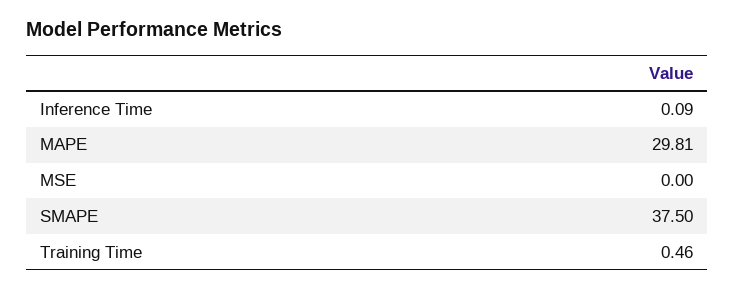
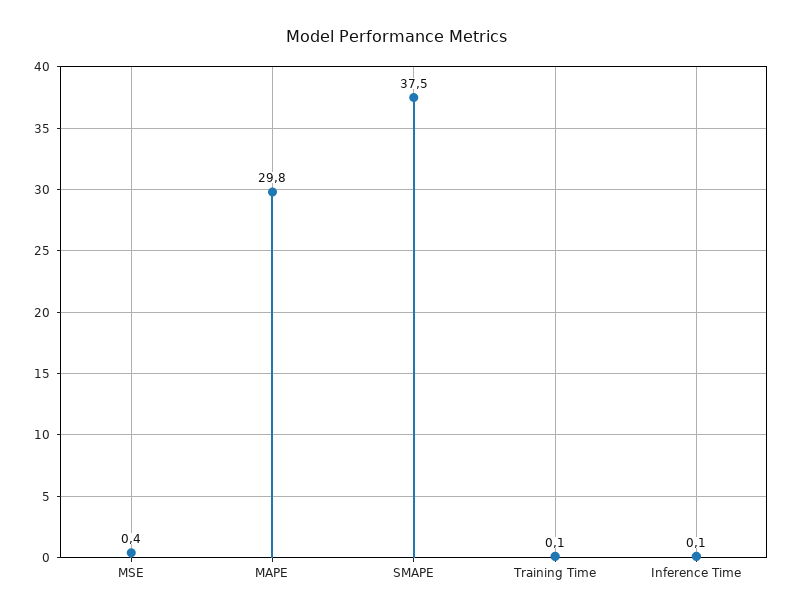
  {
    "Inference Time": 0.09,
    "MAPE": 29.81,
-   "MSE": 0,
+   "MSE": 0.4,
    "SMAPE": 37.5,
-   "Training Time": 0.46
+   "Training Time": 0.1
  }

